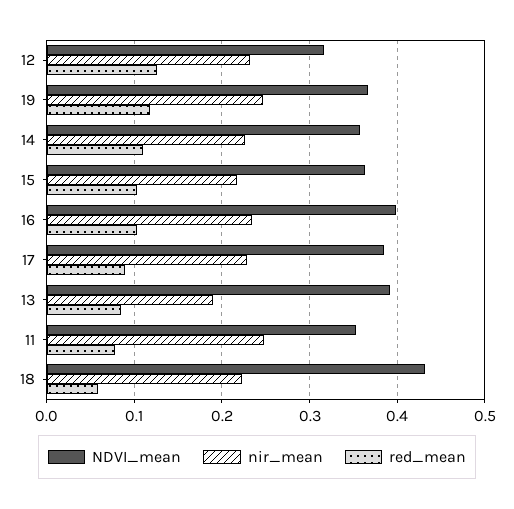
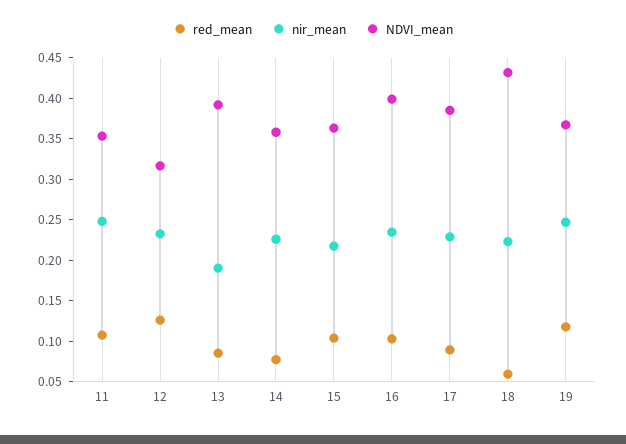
  {
    "NDVI_mean": {
      "12": 0.32,
      "19": 0.37,
      "14": 0.36,
      "15": 0.36,
      "16": 0.4,
      "17": 0.39,
      "13": 0.39,
      "11": 0.35,
      "18": 0.43
    },
    "nir_mean": {
      "12": 0.23,
      "19": 0.25,
      "14": 0.23,
      "15": 0.22,
      "16": 0.23,
      "17": 0.23,
      "13": 0.19,
      "11": 0.25,
      "18": 0.22
    },
    "red_mean": {
      "12": 0.13,
      "19": 0.12,
-     "14": 0.11,
+     "14": 0.08,
      "15": 0.1,
      "16": 0.1,
      "17": 0.09,
      "13": 0.09,
-     "11": 0.08,
+     "11": 0.11,
      "18": 0.06
    }
  }

